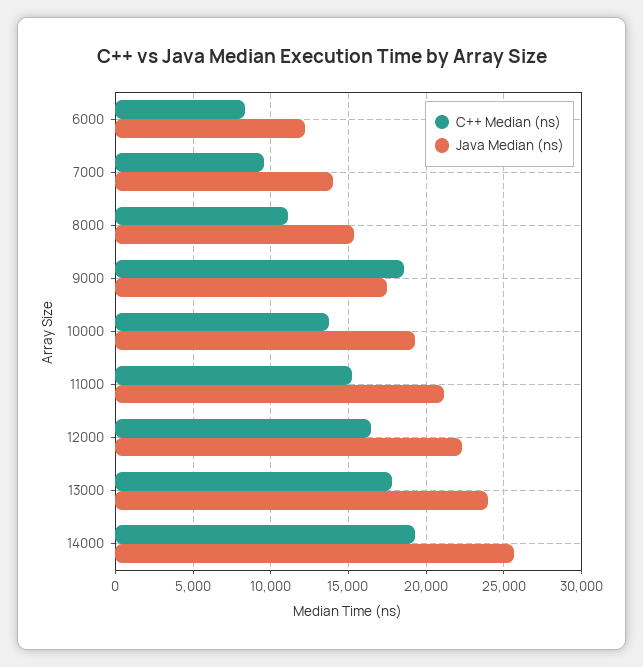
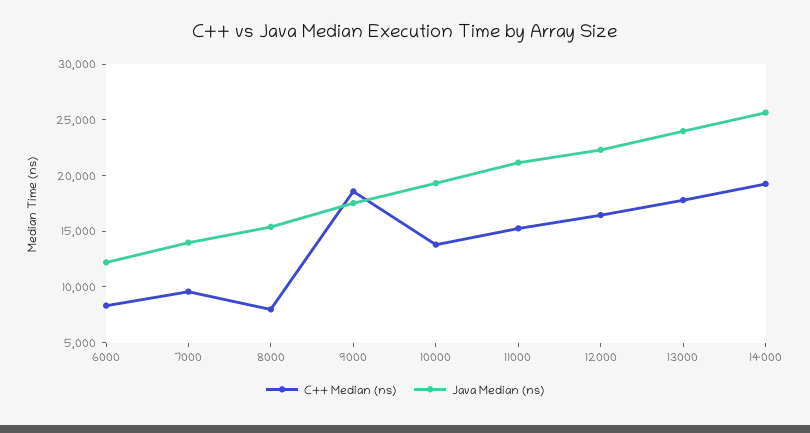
  {
    "C++ Median (ns)": {
      "6000": 8500,
      "7000": 9500,
-     "8000": 11000,
+     "8000": 8000,
      "9000": 18500,
      "10000": 14000,
      "11000": 15500,
      "12000": 16500,
      "13000": 18000,
      "14000": 19500
    },
    "Java Median (ns)": {
      "6000": 12000,
      "7000": 14000,
      "8000": 15500,
      "9000": 17500,
      "10000": 19500,
      "11000": 21000,
      "12000": 22500,
      "13000": 24000,
      "14000": 25500
    }
  }

